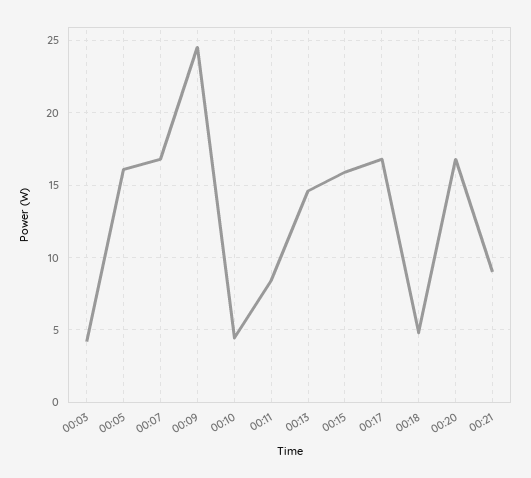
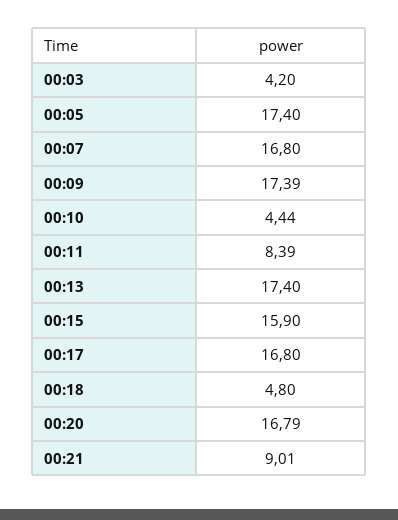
  {
    "00:03": 4.2,
-   "00:05": 16,
+   "00:05": 17.4,
    "00:07": 16.8,
-   "00:09": 24.5,
+   "00:09": 17.39,
    "00:10": 4.44,
    "00:11": 8.39,
-   "00:13": 14.5,
+   "00:13": 17.4,
    "00:15": 15.9,
    "00:17": 16.8,
    "00:18": 4.8,
    "00:20": 16.79,
    "00:21": 9.01
  }

